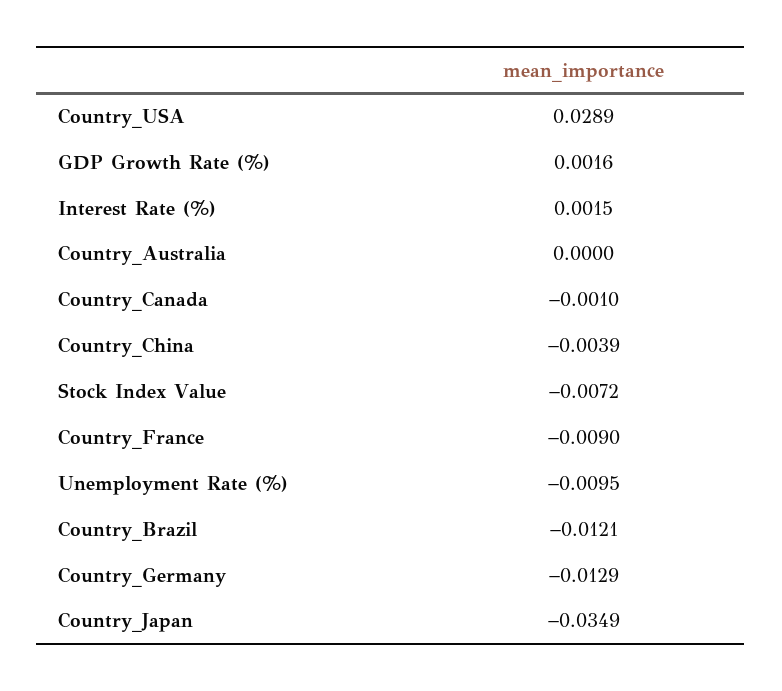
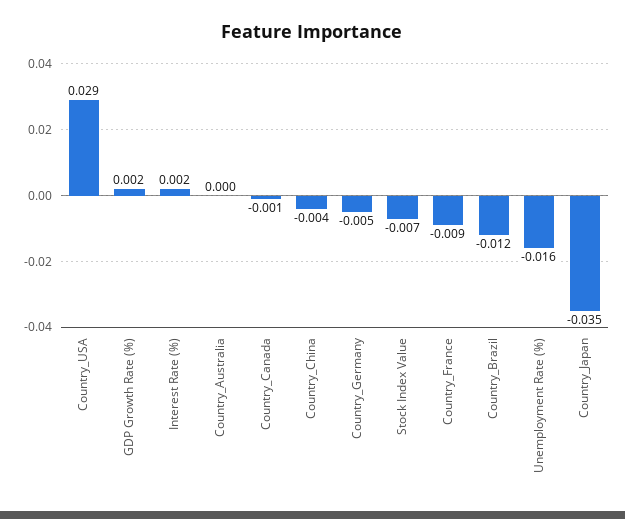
  {
    "Country_USA": 0.0289,
    "GDP Growth Rate (%)": 0.0016,
    "Interest Rate (%)": 0.0015,
    "Country_Australia": 0,
    "Country_Canada": -0.001,
    "Country_China": -0.0039,
    "Stock Index Value": -0.0072,
    "Country_France": -0.009,
-   "Unemployment Rate (%)": -0.0095,
+   "Unemployment Rate (%)": -0.016,
    "Country_Brazil": -0.0121,
-   "Country_Germany": -0.0129,
+   "Country_Germany": -0.005,
    "Country_Japan": -0.0349
  }

